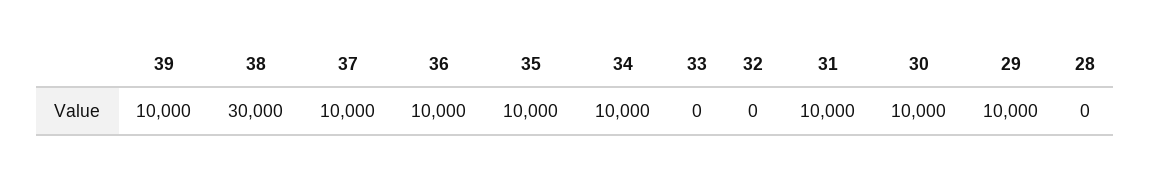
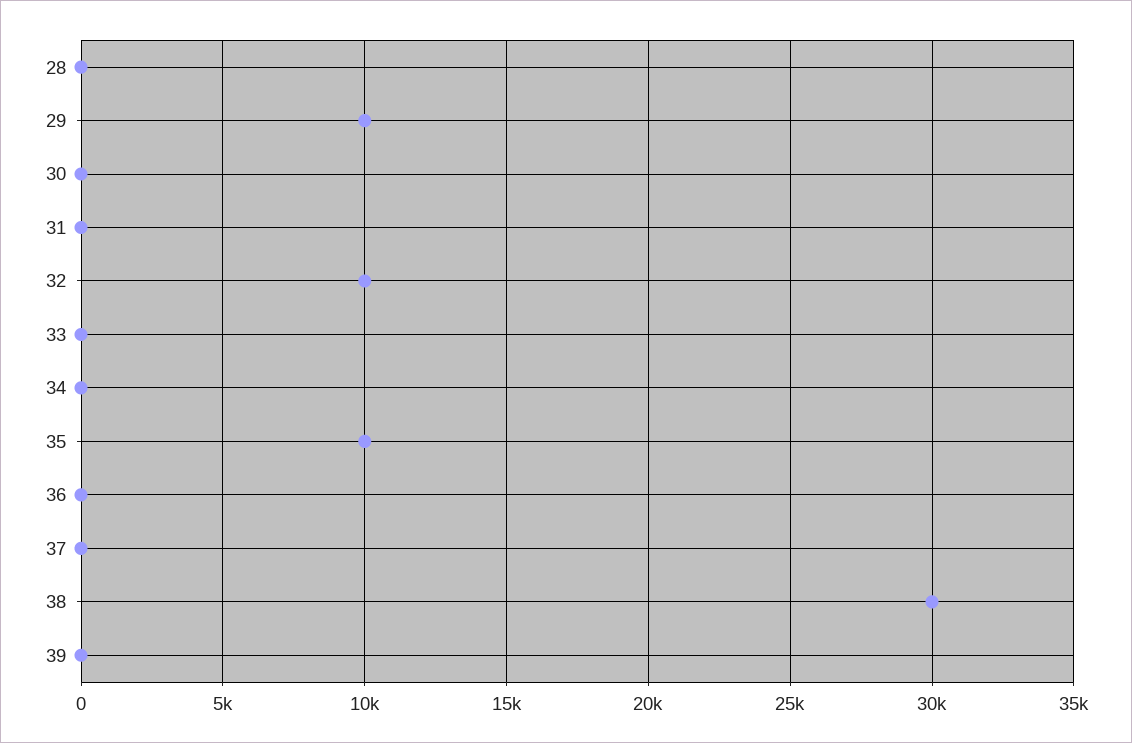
  {
-   "39": 10000,
+   "39": 0,
    "38": 30000,
-   "37": 10000,
+   "37": 0,
-   "36": 10000,
+   "36": 0,
    "35": 10000,
-   "34": 10000,
+   "34": 0,
    "33": 0,
-   "32": 0,
+   "32": 10000,
-   "31": 10000,
+   "31": 0,
-   "30": 10000,
+   "30": 0,
    "29": 10000,
    "28": 0
  }

